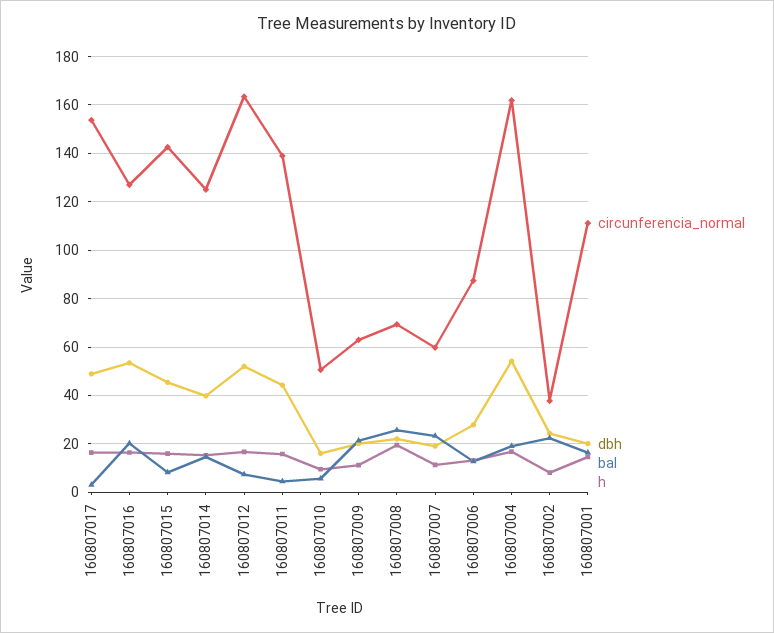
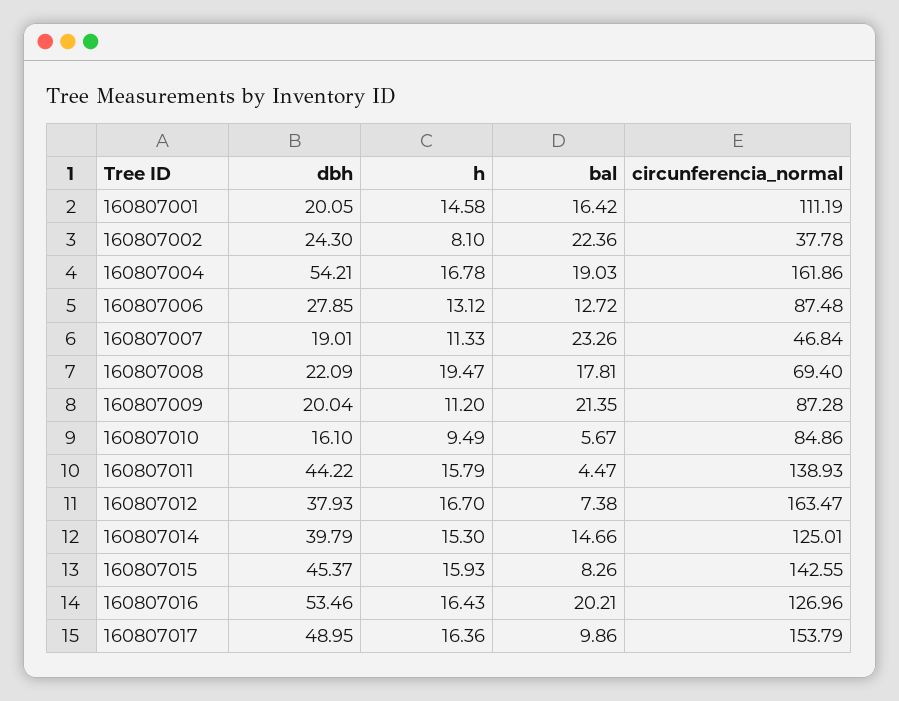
  {
    "circunferencia_normal": {
      "160807017": 153.79,
      "160807016": 126.96,
      "160807015": 142.55,
      "160807014": 125.01,
      "160807012": 163.47,
      "160807011": 138.93,
-     "160807010": 50,
+     "160807010": 84.86,
-     "160807009": 62.5,
+     "160807009": 87.28,
      "160807008": 69.4,
-     "160807007": 60,
+     "160807007": 46.84,
      "160807006": 87.48,
      "160807004": 161.86,
      "160807002": 37.78,
      "160807001": 111.19
    },
    "dbh": {
      "160807017": 48.95,
      "160807016": 53.46,
      "160807015": 45.37,
      "160807014": 39.79,
-     "160807012": 52.5,
+     "160807012": 37.93,
      "160807011": 44.22,
      "160807010": 16.1,
      "160807009": 20.04,
      "160807008": 22.09,
      "160807007": 19.01,
      "160807006": 27.85,
      "160807004": 54.21,
      "160807002": 24.3,
      "160807001": 20.05
    },
    "bal": {
-     "160807017": 2.5,
+     "160807017": 9.86,
      "160807016": 20.21,
      "160807015": 8.26,
      "160807014": 14.66,
      "160807012": 7.38,
      "160807011": 4.47,
      "160807010": 5.67,
      "160807009": 21.35,
-     "160807008": 25,
+     "160807008": 17.81,
      "160807007": 23.26,
      "160807006": 12.72,
      "160807004": 19.03,
      "160807002": 22.36,
      "160807001": 16.42
    },
    "h": {
      "160807017": 16.36,
      "160807016": 16.43,
      "160807015": 15.93,
      "160807014": 15.3,
      "160807012": 16.7,
      "160807011": 15.79,
      "160807010": 9.49,
      "160807009": 11.2,
      "160807008": 19.47,
      "160807007": 11.33,
      "160807006": 13.12,
      "160807004": 16.78,
      "160807002": 8.1,
      "160807001": 14.58
    }
  }

